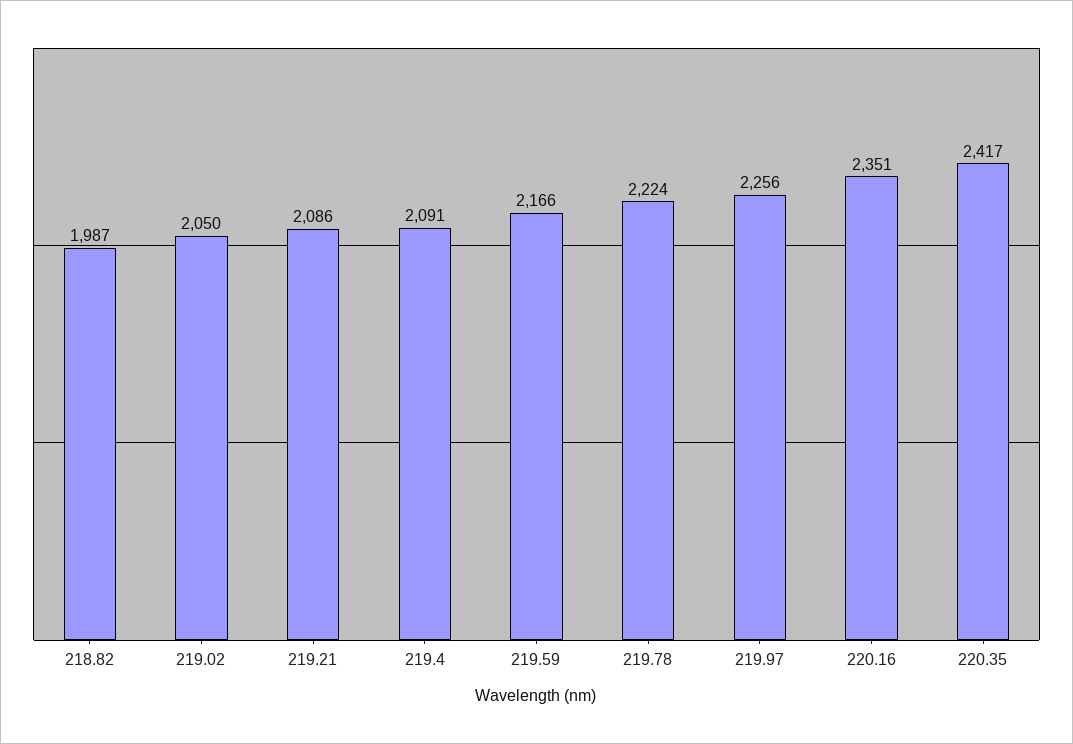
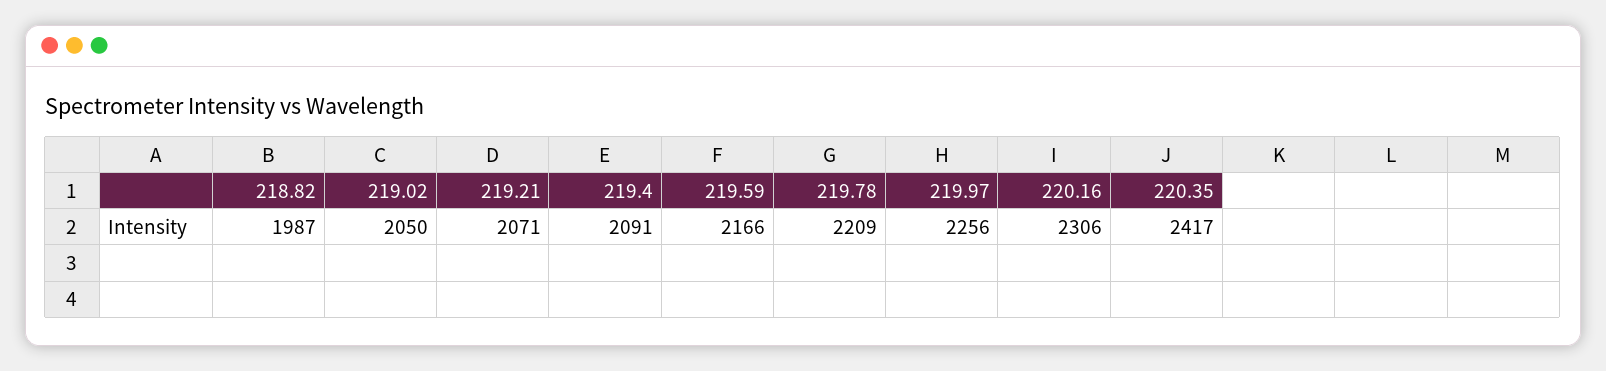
  {
    "218.82": 1987,
    "219.02": 2050,
-   "219.21": 2086,
+   "219.21": 2071,
    "219.4": 2091,
    "219.59": 2166,
-   "219.78": 2224,
+   "219.78": 2209,
    "219.97": 2256,
-   "220.16": 2351,
+   "220.16": 2306,
    "220.35": 2417
  }

